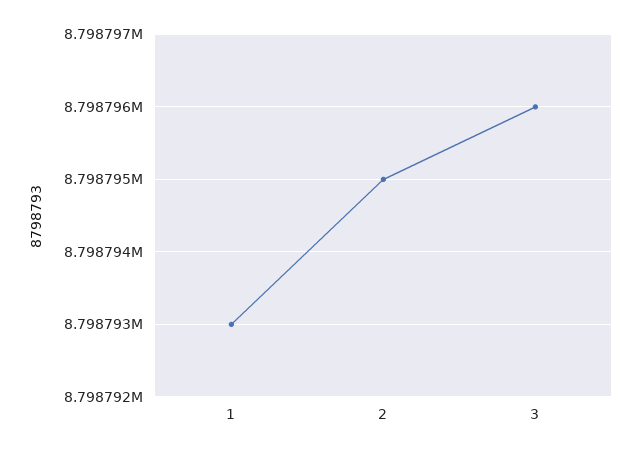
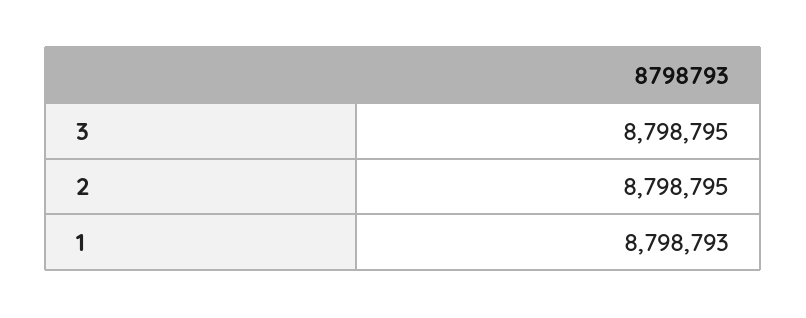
  {
    "1": 8798793,
    "2": 8798795,
-   "3": 8798796
+   "3": 8798795
  }

